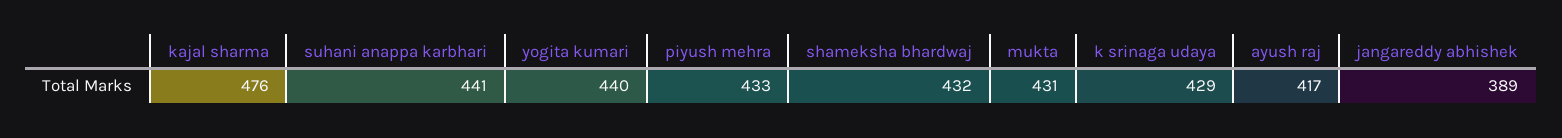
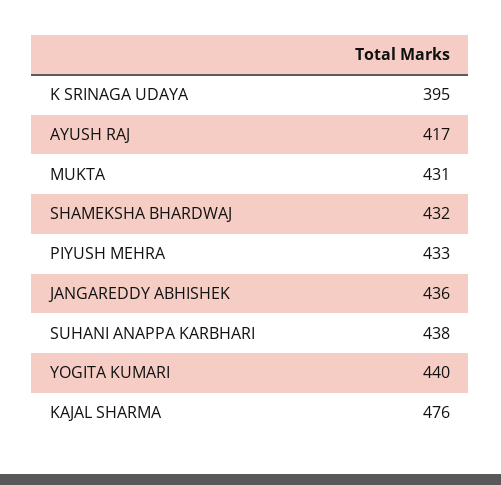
  {
    "kajal sharma": 476,
-   "suhani anappa karbhari": 441,
+   "suhani anappa karbhari": 438,
    "yogita kumari": 440,
    "piyush mehra": 433,
    "shameksha bhardwaj": 432,
    "mukta": 431,
-   "k srinaga udaya": 429,
+   "k srinaga udaya": 395,
    "ayush raj": 417,
-   "jangareddy abhishek": 389
+   "jangareddy abhishek": 436
  }

